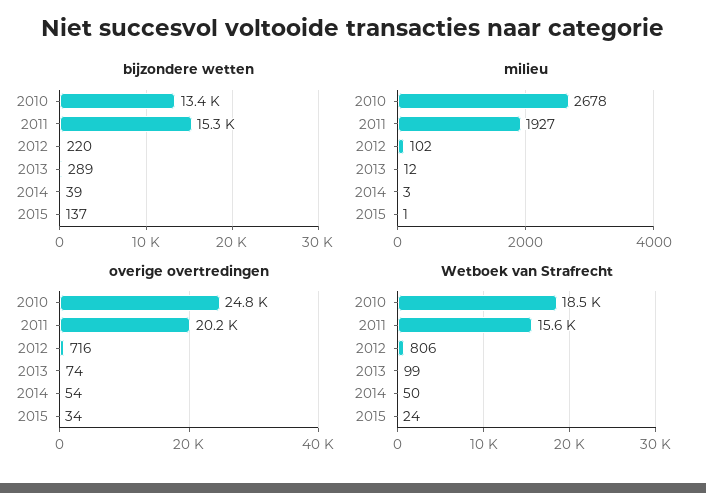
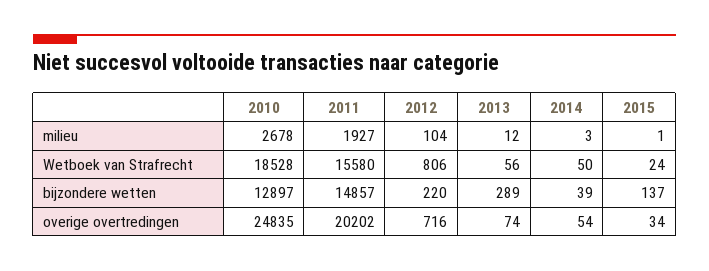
  {
    "bijzondere wetten": {
-     "2010": 13400,
+     "2010": 12897,
-     "2011": 15300,
+     "2011": 14857,
      "2012": 220,
      "2013": 289,
      "2014": 39,
      "2015": 137
    },
    "milieu": {
      "2010": 2678,
      "2011": 1927,
-     "2012": 102,
+     "2012": 104,
      "2013": 12,
      "2014": 3,
      "2015": 1
    },
    "overige overtredingen": {
      "2010": 24835,
      "2011": 20202,
      "2012": 716,
      "2013": 74,
      "2014": 54,
      "2015": 34
    },
    "Wetboek van Strafrecht": {
      "2010": 18528,
      "2011": 15580,
      "2012": 806,
-     "2013": 99,
+     "2013": 56,
      "2014": 50,
      "2015": 24
    }
  }

